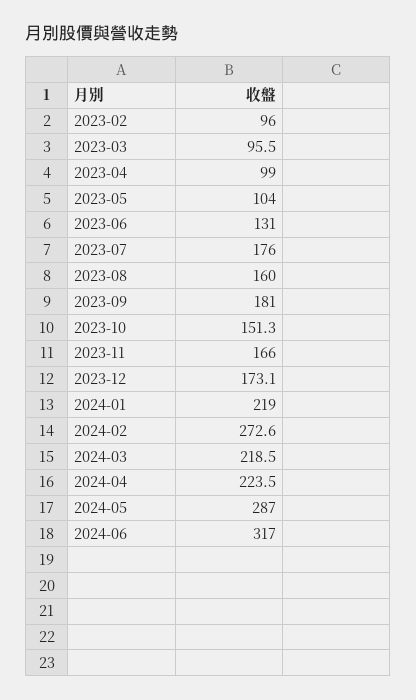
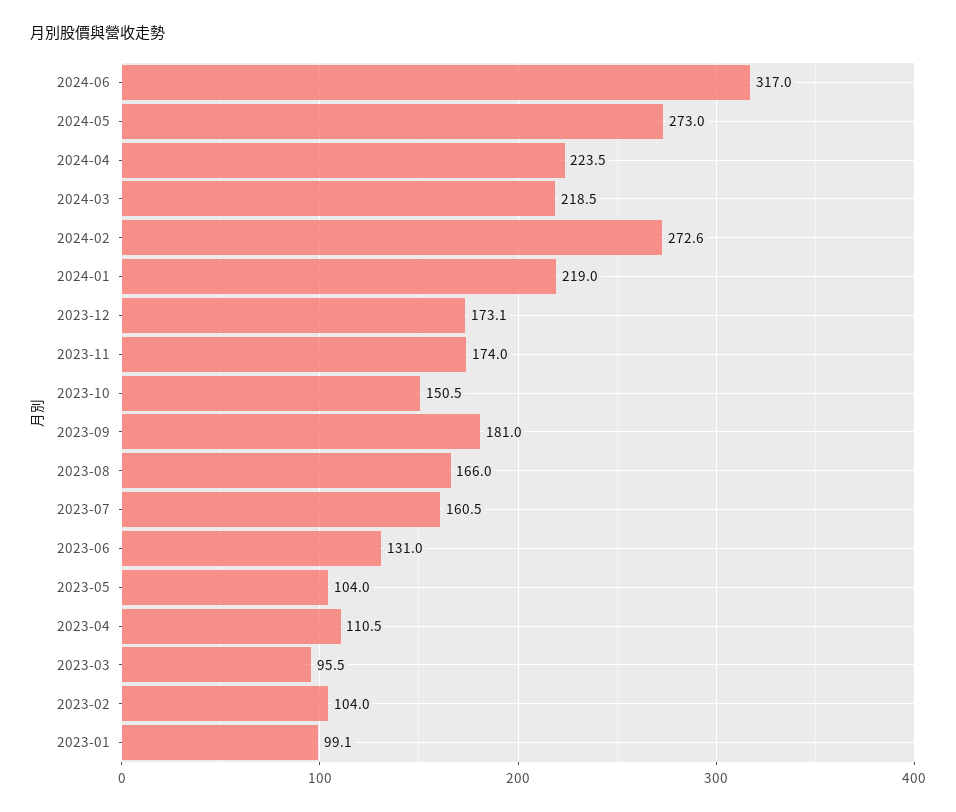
  {
-   "2023-02": 96,
+   "2023-02": 104,
    "2023-03": 95.5,
-   "2023-04": 99,
+   "2023-04": 110.5,
    "2023-05": 104,
    "2023-06": 131,
-   "2023-07": 176,
+   "2023-07": 160.5,
-   "2023-08": 160,
+   "2023-08": 166,
    "2023-09": 181,
-   "2023-10": 151.3,
+   "2023-10": 150.5,
-   "2023-11": 166,
+   "2023-11": 174,
    "2023-12": 173.1,
    "2024-01": 219,
    "2024-02": 272.6,
    "2024-03": 218.5,
    "2024-04": 223.5,
-   "2024-05": 287,
+   "2024-05": 273,
-   "2024-06": 317
+   "2024-06": 317,
+   "2023-01": 99.1
  }

